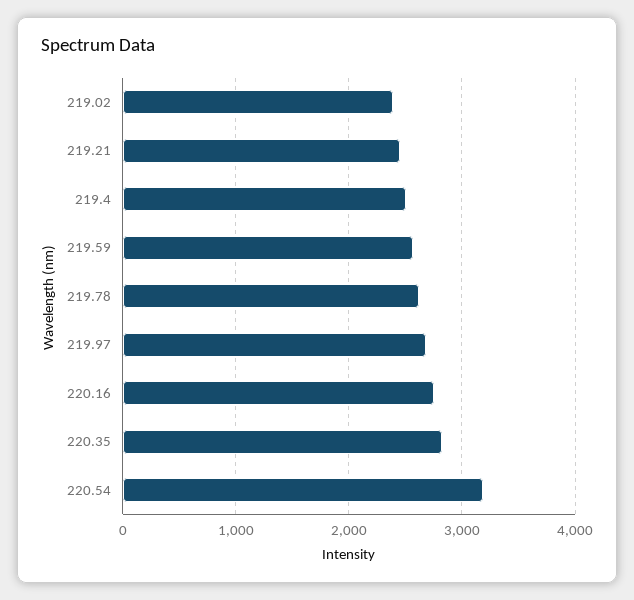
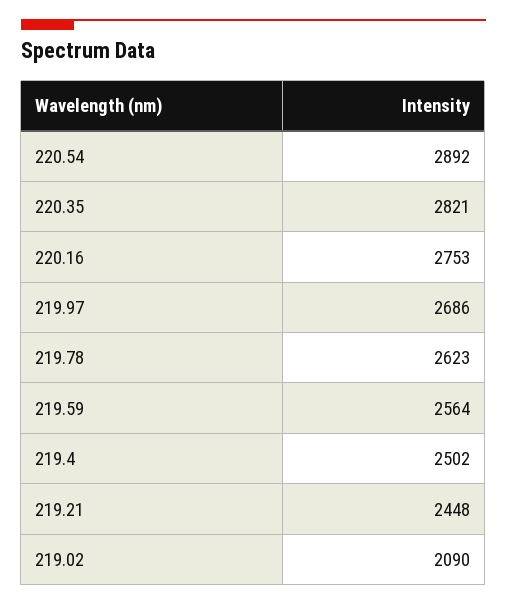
  {
-   "219.02": 2400,
+   "219.02": 2090,
    "219.21": 2448,
    "219.4": 2502,
    "219.59": 2564,
    "219.78": 2623,
    "219.97": 2686,
    "220.16": 2753,
    "220.35": 2821,
-   "220.54": 3200
+   "220.54": 2892
  }

